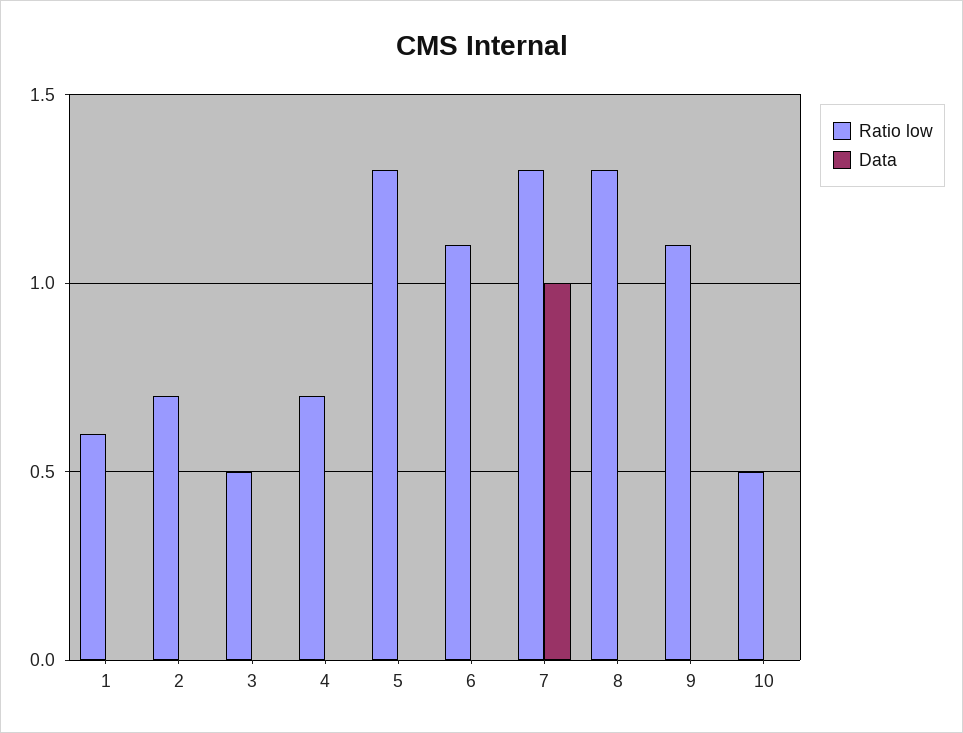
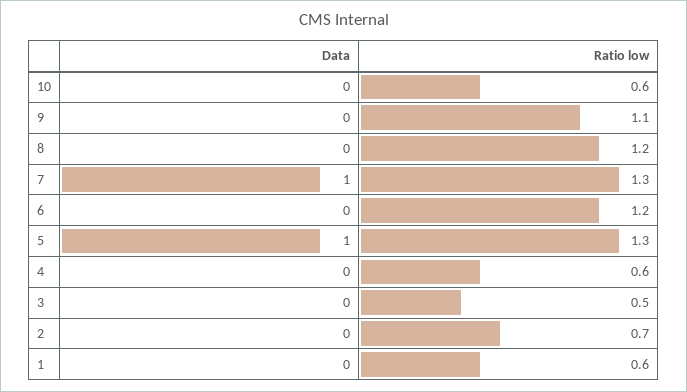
  {
    "Ratio low": {
      "1": 0.6,
      "2": 0.7,
      "3": 0.5,
-     "4": 0.7,
+     "4": 0.6,
      "5": 1.3,
-     "6": 1.1,
+     "6": 1.2,
      "7": 1.3,
-     "8": 1.3,
+     "8": 1.2,
      "9": 1.1,
-     "10": 0.5
+     "10": 0.6
    },
    "Data": {
      "1": 0,
      "2": 0,
      "3": 0,
      "4": 0,
-     "5": 0,
+     "5": 1,
      "6": 0,
      "7": 1,
      "8": 0,
      "9": 0,
      "10": 0
    }
  }

